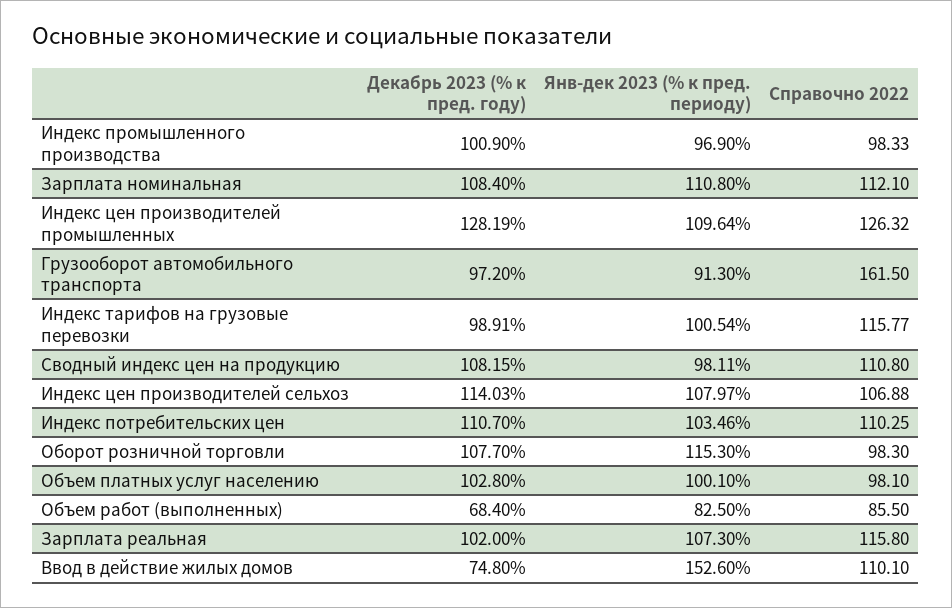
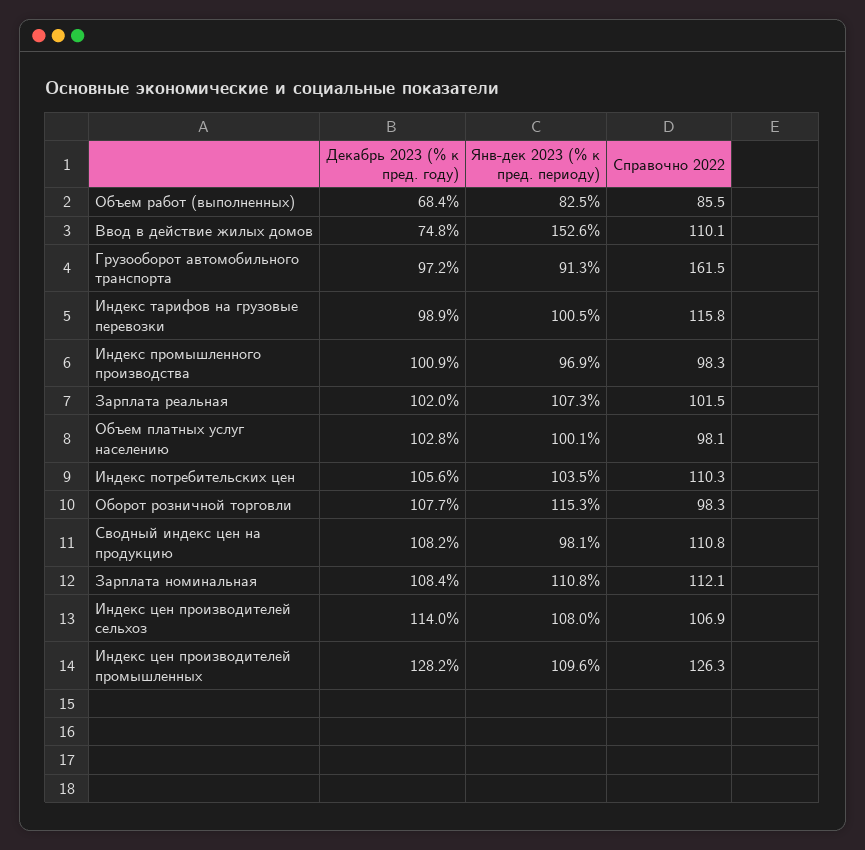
  {
    "Декабрь 2023 (% к пред. году)": {
      "Индекс промышленного производства": 100.9,
      "Зарплата номинальная": 108.4,
      "Индекс цен производителей промышленных": 128.19,
      "Грузооборот автомобильного транспорта": 97.2,
      "Индекс тарифов на грузовые перевозки": 98.91,
      "Сводный индекс цен на продукцию": 108.15,
      "Индекс цен производителей сельхоз": 114.03,
-     "Индекс потребительских цен": 110.7,
+     "Индекс потребительских цен": 105.6,
      "Оборот розничной торговли": 107.7,
      "Объем платных услуг населению": 102.8,
      "Объем работ (выполненных)": 68.4,
      "Зарплата реальная": 102,
      "Ввод в действие жилых домов": 74.8
    },
    "Янв-дек 2023 (% к пред. периоду)": {
      "Индекс промышленного производства": 96.9,
      "Зарплата номинальная": 110.8,
      "Индекс цен производителей промышленных": 109.64,
      "Грузооборот автомобильного транспорта": 91.3,
      "Индекс тарифов на грузовые перевозки": 100.54,
      "Сводный индекс цен на продукцию": 98.11,
      "Индекс цен производителей сельхоз": 107.97,
      "Индекс потребительских цен": 103.46,
      "Оборот розничной торговли": 115.3,
      "Объем платных услуг населению": 100.1,
      "Объем работ (выполненных)": 82.5,
      "Зарплата реальная": 107.3,
      "Ввод в действие жилых домов": 152.6
    },
    "Справочно 2022": {
      "Индекс промышленного производства": 98.33,
      "Зарплата номинальная": 112.1,
      "Индекс цен производителей промышленных": 126.32,
      "Грузооборот автомобильного транспорта": 161.5,
      "Индекс тарифов на грузовые перевозки": 115.77,
      "Сводный индекс цен на продукцию": 110.8,
      "Индекс цен производителей сельхоз": 106.88,
      "Индекс потребительских цен": 110.25,
      "Оборот розничной торговли": 98.3,
      "Объем платных услуг населению": 98.1,
      "Объем работ (выполненных)": 85.5,
-     "Зарплата реальная": 115.8,
+     "Зарплата реальная": 101.5,
      "Ввод в действие жилых домов": 110.1
    }
  }

